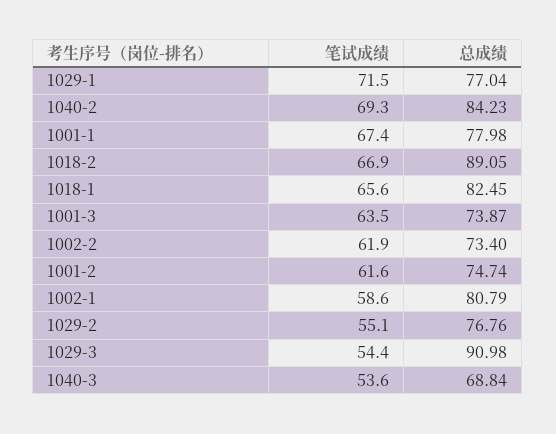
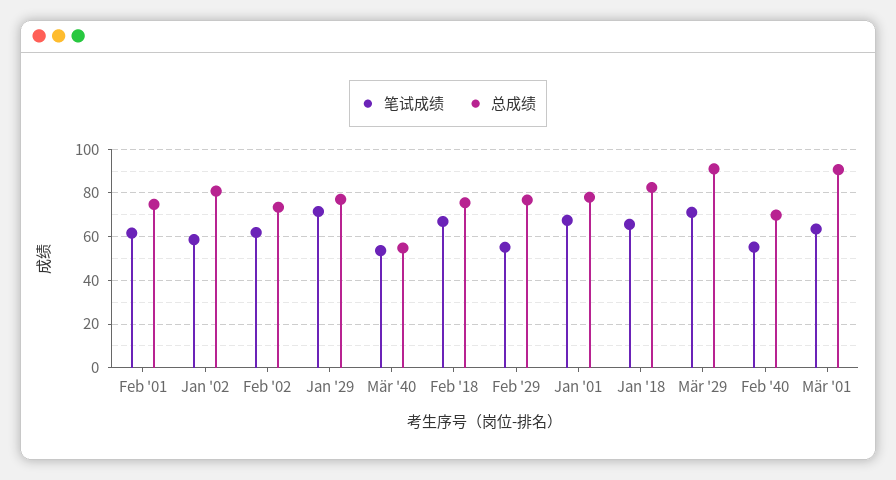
  {
    "笔试成绩": {
      "1029-1": 71.5,
-     "1040-2": 69.3,
+     "1040-2": 55,
      "1001-1": 67.4,
      "1018-2": 66.9,
      "1018-1": 65.6,
      "1001-3": 63.5,
      "1002-2": 61.9,
      "1001-2": 61.6,
      "1002-1": 58.6,
      "1029-2": 55.1,
-     "1029-3": 54.4,
+     "1029-3": 70,
      "1040-3": 53.6
    },
    "总成绩": {
      "1029-1": 77.04,
-     "1040-2": 84.23,
+     "1040-2": 70,
      "1001-1": 77.98,
-     "1018-2": 89.05,
+     "1018-2": 75,
      "1018-1": 82.45,
-     "1001-3": 73.87,
+     "1001-3": 90,
      "1002-2": 73.4,
      "1001-2": 74.74,
      "1002-1": 80.79,
      "1029-2": 76.76,
      "1029-3": 90.98,
-     "1040-3": 68.84
+     "1040-3": 55
    }
  }

